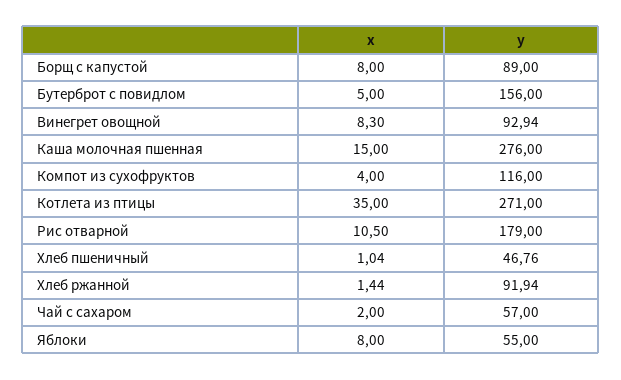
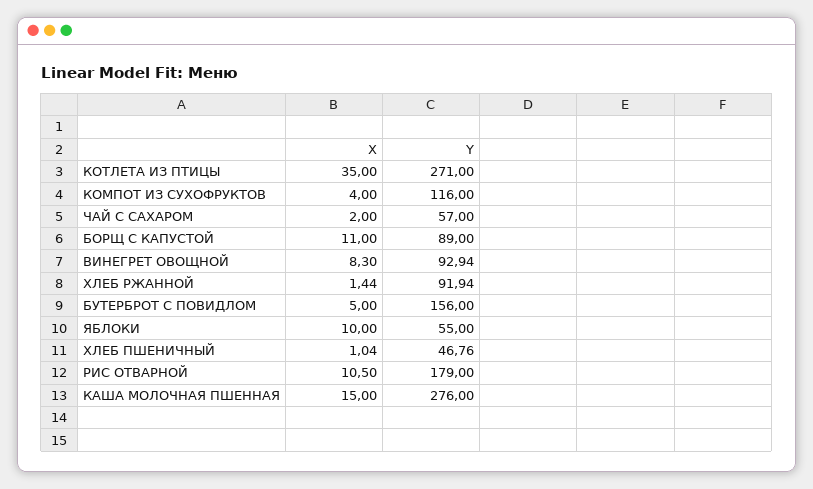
  {
    "x": {
-     "Борщ с капустой": 8,
+     "Борщ с капустой": 11,
      "Бутерброт с повидлом": 5,
      "Винегрет овощной": 8.3,
      "Каша молочная пшенная": 15,
      "Компот из сухофруктов": 4,
      "Котлета из птицы": 35,
      "Рис отварной": 10.5,
      "Хлеб пшеничный": 1.04,
      "Хлеб ржанной": 1.44,
      "Чай с сахаром": 2,
-     "Яблоки": 8
+     "Яблоки": 10
    },
    "y": {
      "Борщ с капустой": 89,
      "Бутерброт с повидлом": 156,
      "Винегрет овощной": 92.94,
      "Каша молочная пшенная": 276,
      "Компот из сухофруктов": 116,
      "Котлета из птицы": 271,
      "Рис отварной": 179,
      "Хлеб пшеничный": 46.76,
      "Хлеб ржанной": 91.94,
      "Чай с сахаром": 57,
      "Яблоки": 55
    }
  }

